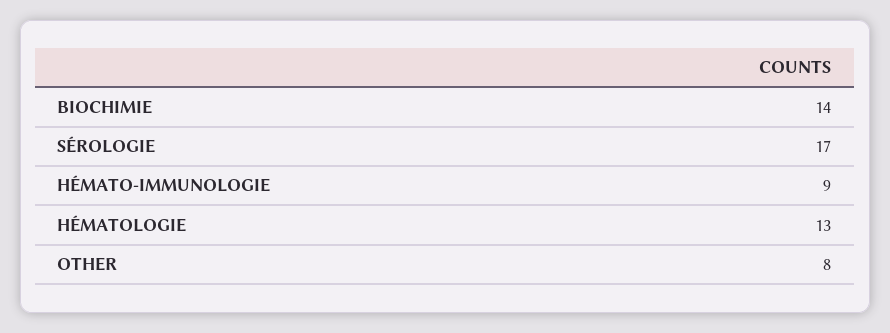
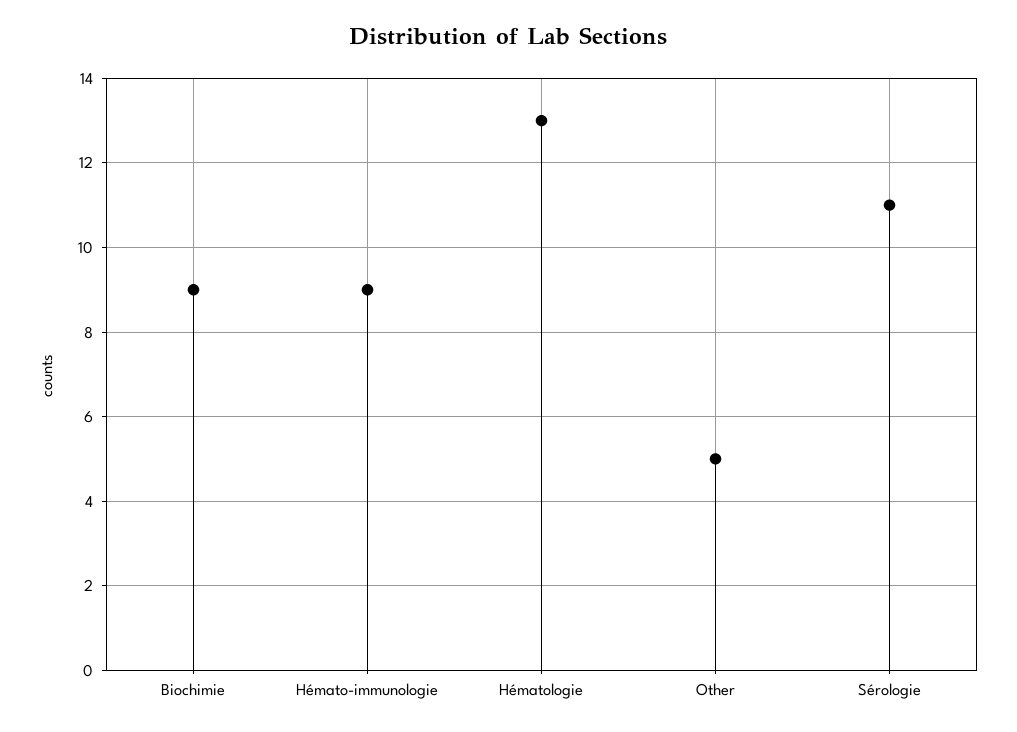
  {
-   "BIOCHIMIE": 14,
+   "BIOCHIMIE": 9,
-   "SÉROLOGIE": 17,
+   "SÉROLOGIE": 11,
    "HÉMATO-IMMUNOLOGIE": 9,
    "HÉMATOLOGIE": 13,
-   "OTHER": 8
+   "OTHER": 5
  }

